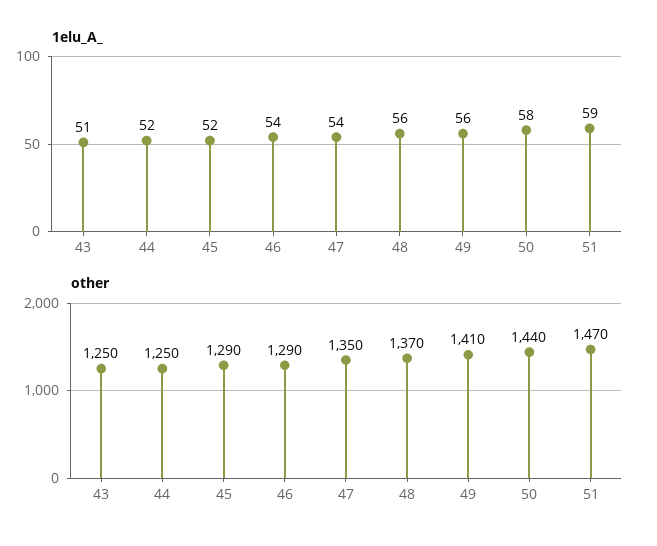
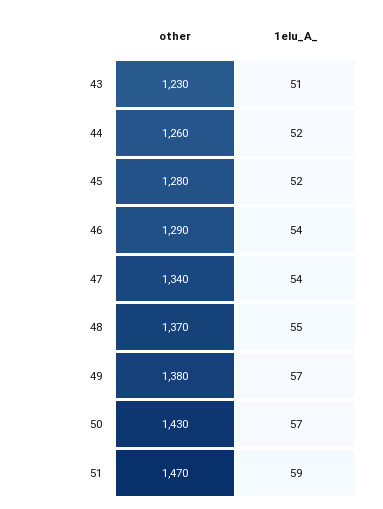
  {
    "1elu_A_": {
      "43": 51,
      "44": 52,
      "45": 52,
      "46": 54,
      "47": 54,
-     "48": 56,
+     "48": 55,
-     "49": 56,
+     "49": 57,
-     "50": 58,
+     "50": 57,
      "51": 59
    },
    "other": {
-     "43": 1250,
+     "43": 1230,
-     "44": 1250,
+     "44": 1260,
-     "45": 1290,
+     "45": 1280,
      "46": 1290,
-     "47": 1350,
+     "47": 1340,
      "48": 1370,
-     "49": 1410,
+     "49": 1380,
-     "50": 1440,
+     "50": 1430,
      "51": 1470
    }
  }

